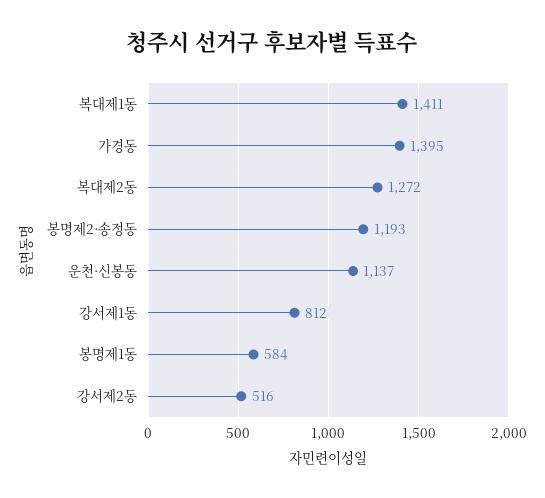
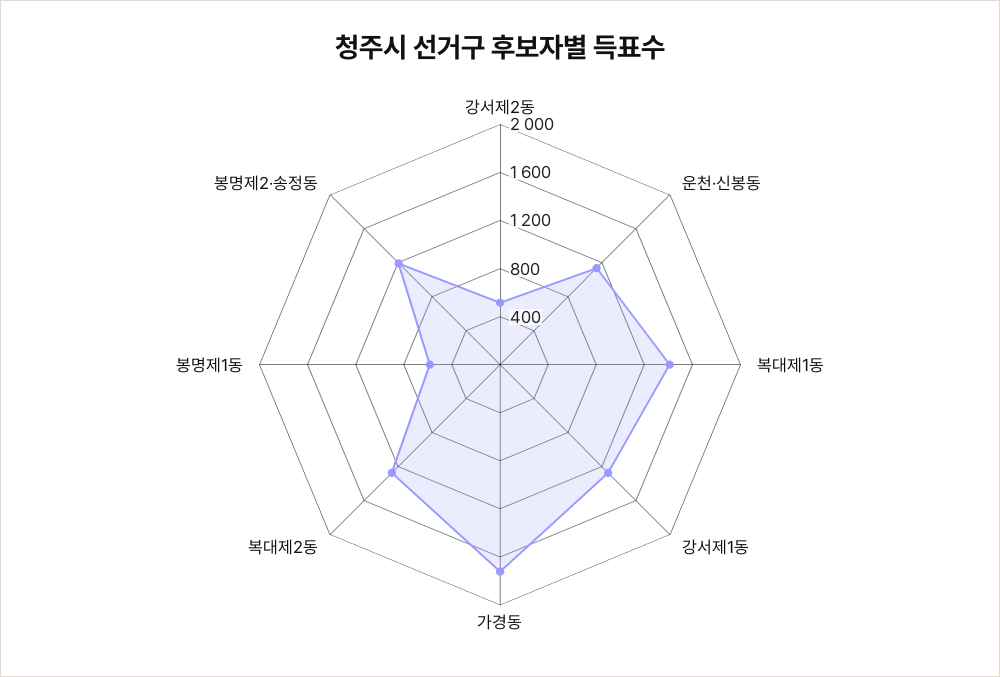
  {
    "복대제1동": 1411,
-   "가경동": 1395,
+   "가경동": 1700,
    "복대제2동": 1272,
    "봉명제2·송정동": 1193,
    "운천·신봉동": 1137,
-   "강서제1동": 812,
+   "강서제1동": 1300,
    "봉명제1동": 584,
    "강서제2동": 516
  }

